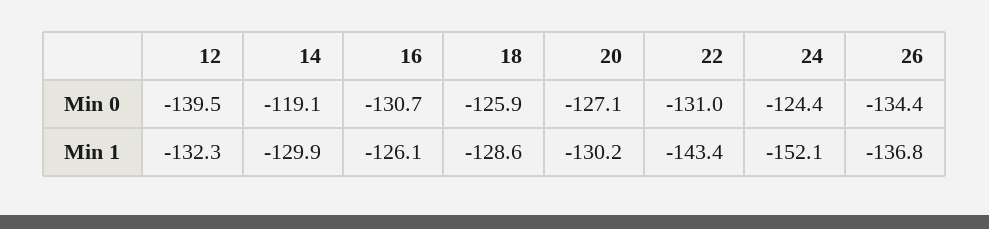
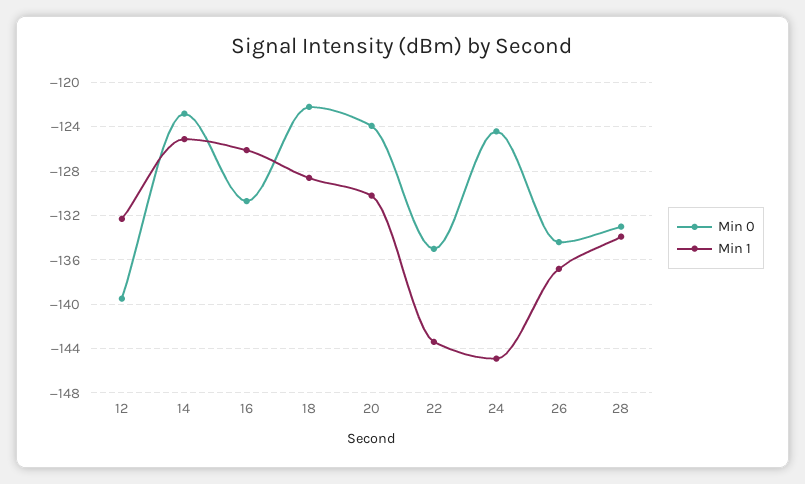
  {
    "Min 0": {
      "12": -139.5,
-     "14": -119.1,
+     "14": -123,
      "16": -130.7,
-     "18": -125.9,
+     "18": -122,
-     "20": -127.1,
+     "20": -124,
-     "22": -131,
+     "22": -135,
      "24": -124.4,
-     "26": -134.4
+     "26": -134.4,
+     "28": -133
    },
    "Min 1": {
      "12": -132.3,
-     "14": -129.9,
+     "14": -125,
      "16": -126.1,
      "18": -128.6,
      "20": -130.2,
      "22": -143.4,
-     "24": -152.1,
+     "24": -145,
-     "26": -136.8
+     "26": -136.8,
+     "28": -134
    }
  }

